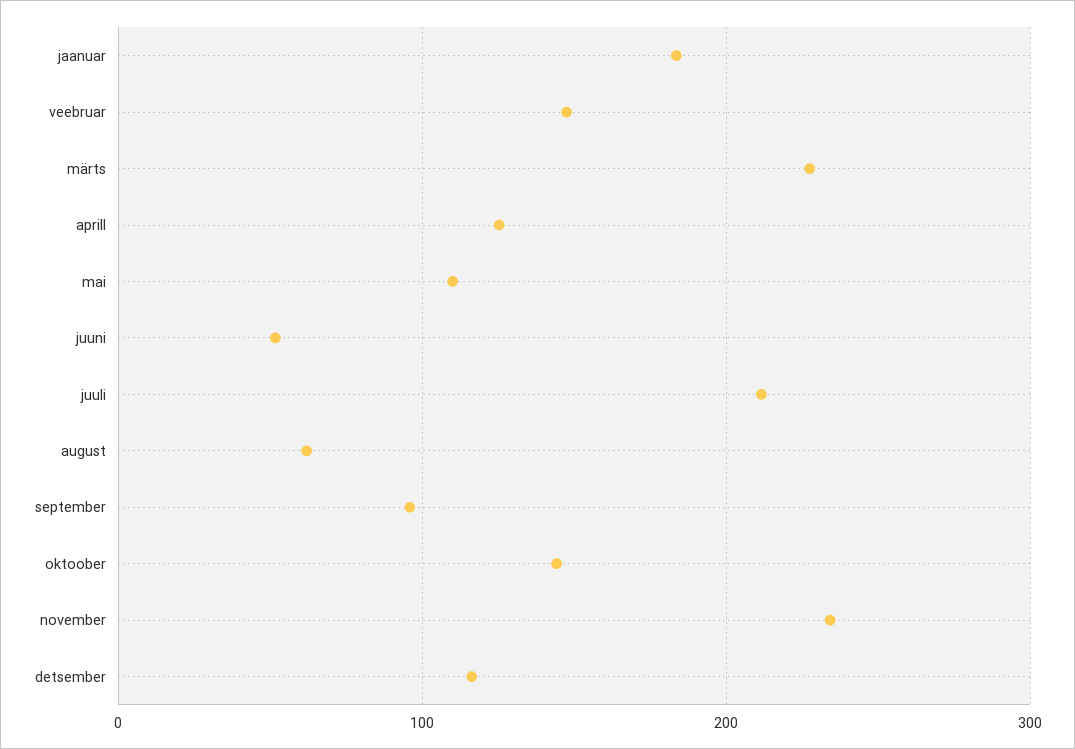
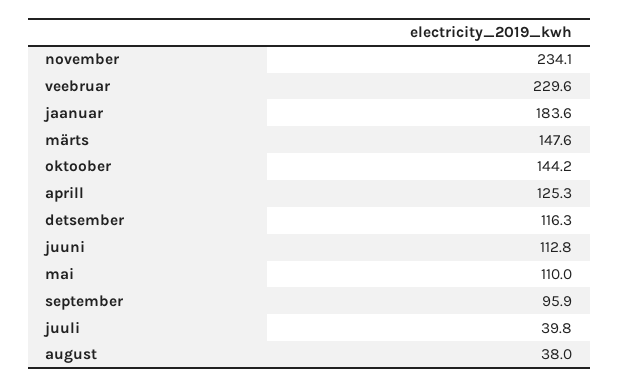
  {
    "jaanuar": 183.6,
-   "veebruar": 150,
+   "veebruar": 229.6,
-   "märts": 230,
+   "märts": 147.6,
    "aprill": 125.3,
    "mai": 110,
-   "juuni": 50,
+   "juuni": 112.8,
-   "juuli": 210,
+   "juuli": 39.8,
-   "august": 60,
+   "august": 38,
    "september": 95.9,
    "oktoober": 144.2,
    "november": 234.1,
    "detsember": 116.3
  }

